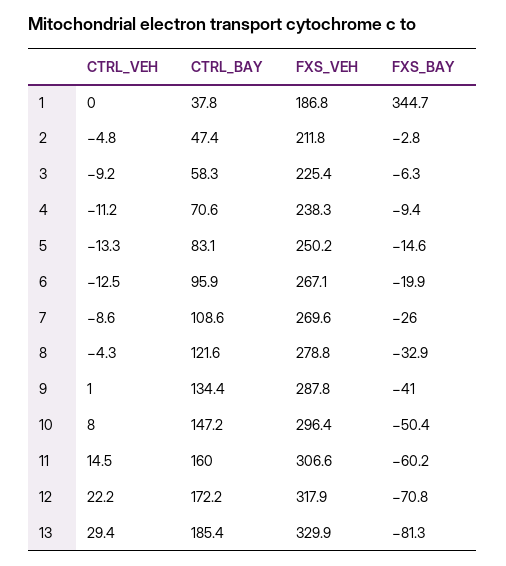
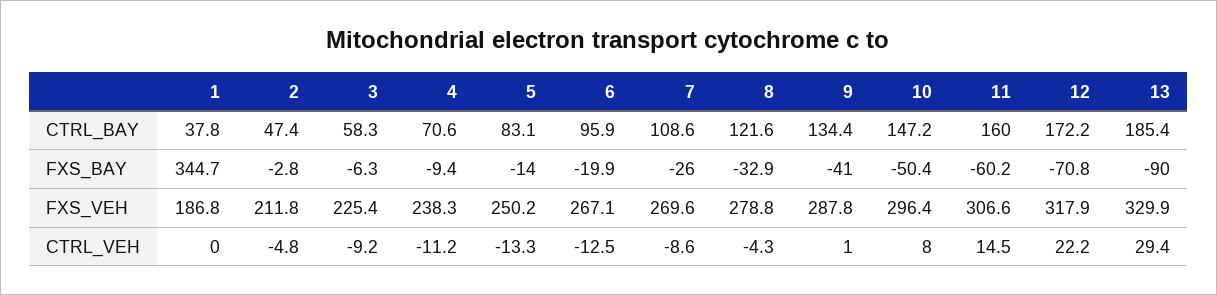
  {
    "CTRL_VEH": {
      "1": 0,
      "2": -4.8,
      "3": -9.2,
      "4": -11.2,
      "5": -13.3,
      "6": -12.5,
      "7": -8.6,
      "8": -4.3,
      "9": 1,
      "10": 8,
      "11": 14.5,
      "12": 22.2,
      "13": 29.4
    },
    "CTRL_BAY": {
      "1": 37.8,
      "2": 47.4,
      "3": 58.3,
      "4": 70.6,
      "5": 83.1,
      "6": 95.9,
      "7": 108.6,
      "8": 121.6,
      "9": 134.4,
      "10": 147.2,
      "11": 160,
      "12": 172.2,
      "13": 185.4
    },
    "FXS_VEH": {
      "1": 186.8,
      "2": 211.8,
      "3": 225.4,
      "4": 238.3,
      "5": 250.2,
      "6": 267.1,
      "7": 269.6,
      "8": 278.8,
      "9": 287.8,
      "10": 296.4,
      "11": 306.6,
      "12": 317.9,
      "13": 329.9
    },
    "FXS_BAY": {
      "1": 344.7,
      "2": -2.8,
      "3": -6.3,
      "4": -9.4,
-     "5": -14.6,
+     "5": -14,
      "6": -19.9,
      "7": -26,
      "8": -32.9,
      "9": -41,
      "10": -50.4,
      "11": -60.2,
      "12": -70.8,
-     "13": -81.3
+     "13": -90
    }
  }

